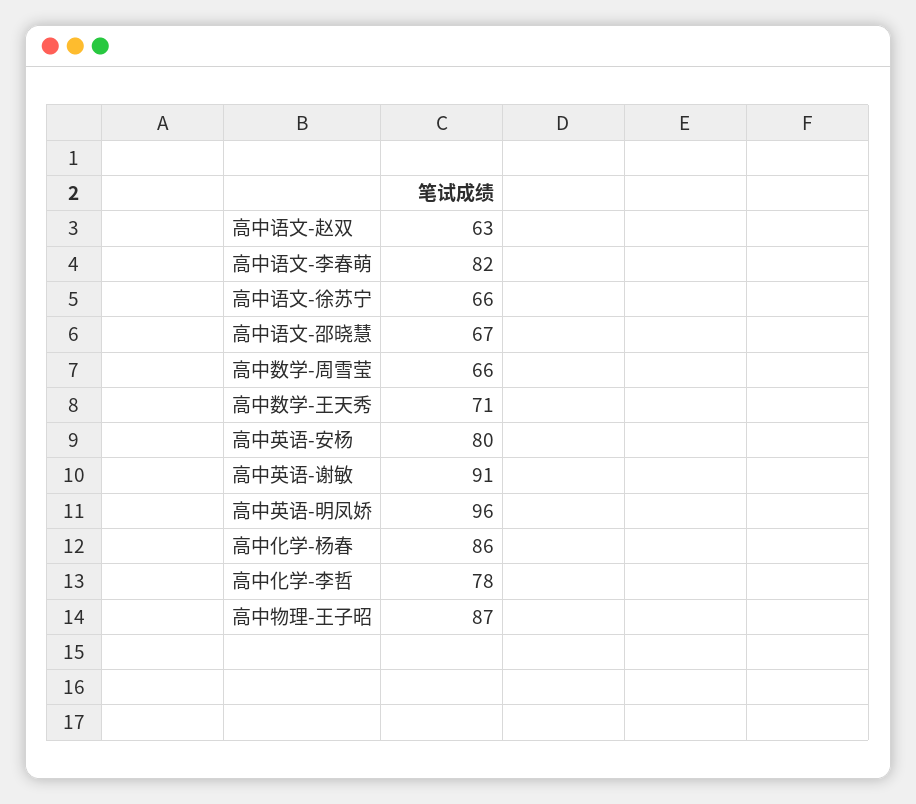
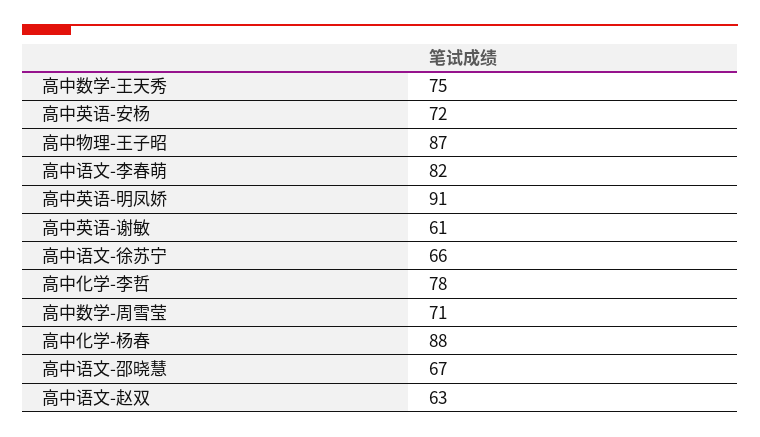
  {
    "高中语文-赵双": 63,
    "高中语文-李春萌": 82,
    "高中语文-徐苏宁": 66,
    "高中语文-邵晓慧": 67,
-   "高中数学-周雪莹": 66,
+   "高中数学-周雪莹": 71,
-   "高中数学-王天秀": 71,
+   "高中数学-王天秀": 75,
-   "高中英语-安杨": 80,
+   "高中英语-安杨": 72,
-   "高中英语-谢敏": 91,
+   "高中英语-谢敏": 61,
-   "高中英语-明凤娇": 96,
+   "高中英语-明凤娇": 91,
-   "高中化学-杨春": 86,
+   "高中化学-杨春": 88,
    "高中化学-李哲": 78,
    "高中物理-王子昭": 87
  }

